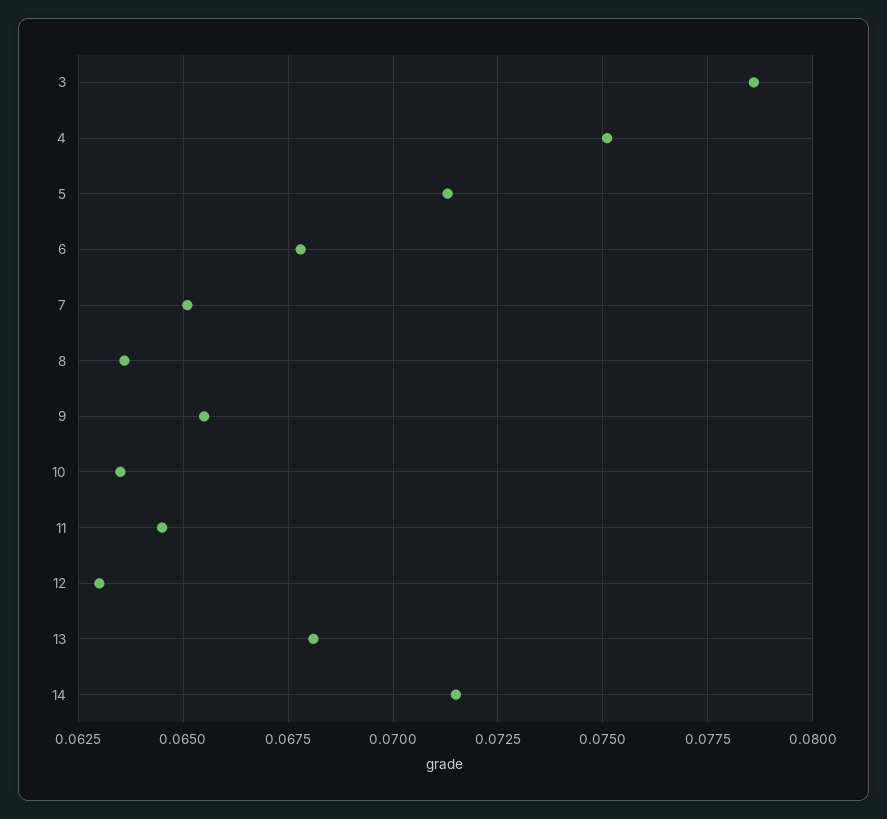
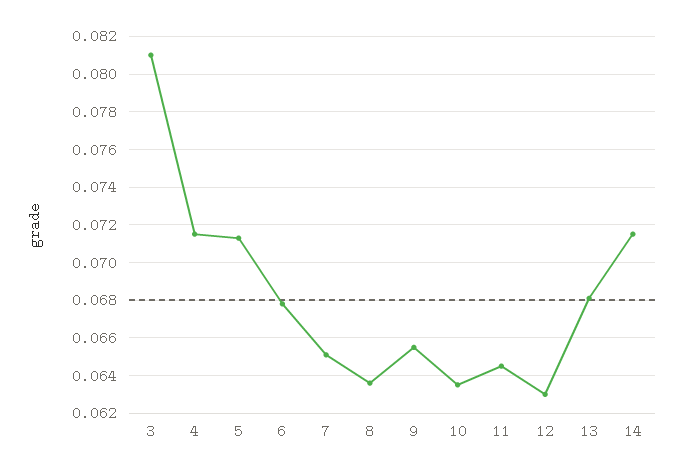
  {
-   "3": 0.0785,
+   "3": 0.081,
-   "4": 0.075,
+   "4": 0.0715,
    "5": 0.0715,
    "6": 0.068,
    "7": 0.065,
    "8": 0.0635,
    "9": 0.0655,
    "10": 0.0635,
    "11": 0.0645,
    "12": 0.063,
    "13": 0.068,
    "14": 0.0715
  }

